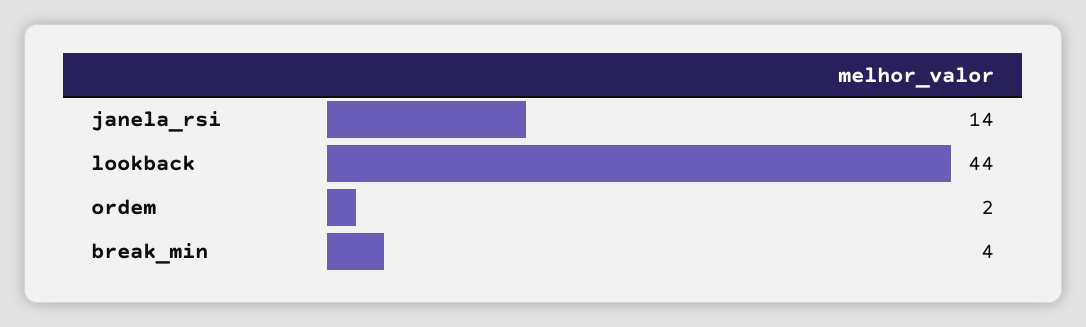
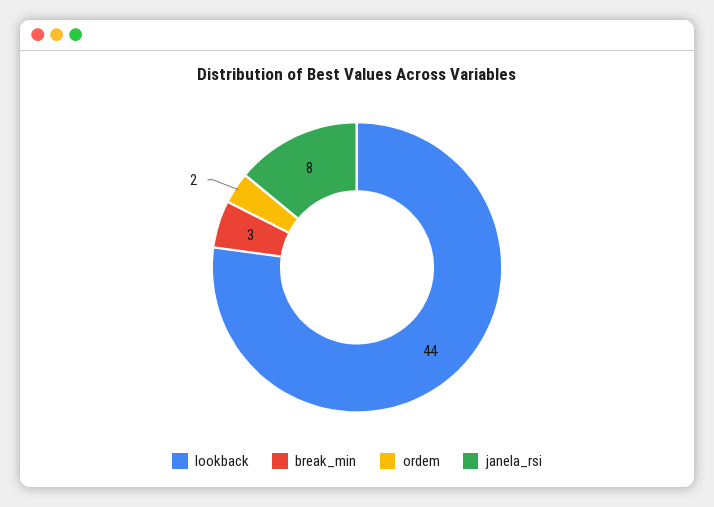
  {
-   "janela_rsi": 14,
+   "janela_rsi": 8,
    "lookback": 44,
    "ordem": 2,
-   "break_min": 4
+   "break_min": 3
  }

